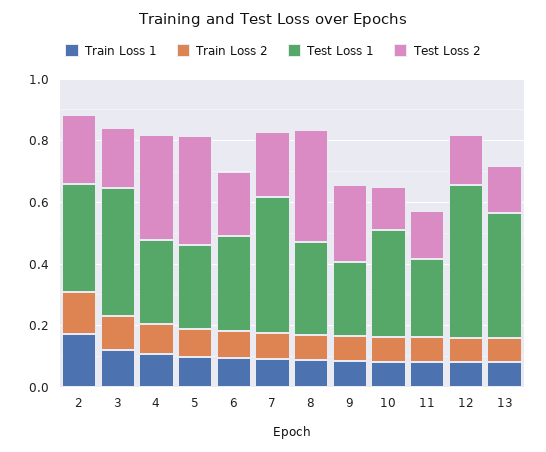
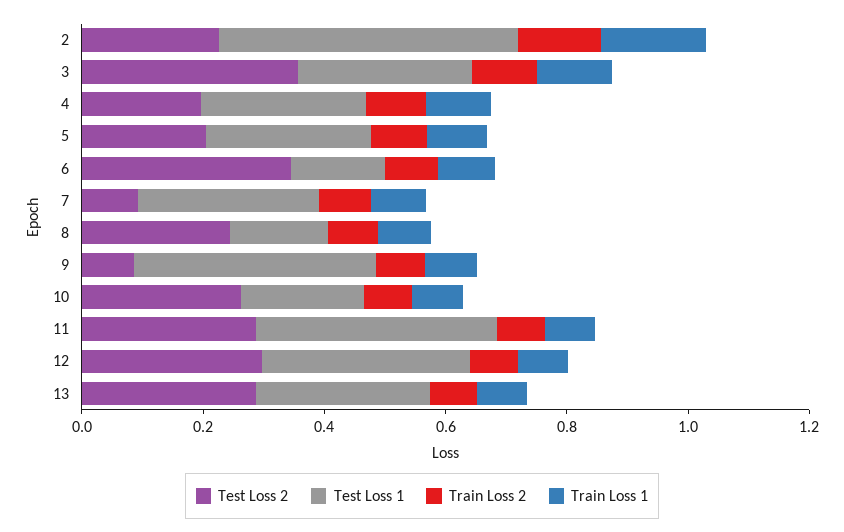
  {
    "Train Loss 1": {
      "2": 0.15,
      "3": 0.1,
      "4": 0.1,
      "5": 0.1,
      "6": 0.1,
      "7": 0.1,
      "8": 0.1,
      "9": 0.1,
      "10": 0.1,
      "11": 0.1,
      "12": 0.1,
      "13": 0.1
    },
    "Train Loss 2": {
      "2": 0.15,
      "3": 0.1,
      "4": 0.1,
      "5": 0.1,
      "6": 0.1,
      "7": 0.1,
      "8": 0.1,
      "9": 0.1,
      "10": 0.1,
      "11": 0.1,
      "12": 0.1,
      "13": 0.1
    },
    "Test Loss 1": {
-     "2": 0.35,
+     "2": 0.5,
-     "3": 0.4,
+     "3": 0.3,
      "4": 0.25,
      "5": 0.25,
-     "6": 0.3,
+     "6": 0.15,
-     "7": 0.45,
+     "7": 0.3,
-     "8": 0.3,
+     "8": 0.15,
-     "9": 0.25,
+     "9": 0.4,
-     "10": 0.35,
+     "10": 0.2,
-     "11": 0.25,
+     "11": 0.4,
-     "12": 0.5,
+     "12": 0.35,
-     "13": 0.4
+     "13": 0.3
    },
    "Test Loss 2": {
      "2": 0.25,
-     "3": 0.2,
+     "3": 0.35,
-     "4": 0.35,
+     "4": 0.2,
-     "5": 0.35,
+     "5": 0.2,
-     "6": 0.2,
+     "6": 0.35,
-     "7": 0.2,
+     "7": 0.1,
-     "8": 0.35,
+     "8": 0.25,
-     "9": 0.25,
+     "9": 0.1,
-     "10": 0.15,
+     "10": 0.25,
-     "11": 0.15,
+     "11": 0.3,
-     "12": 0.15,
+     "12": 0.3,
-     "13": 0.15
+     "13": 0.3
    }
  }

